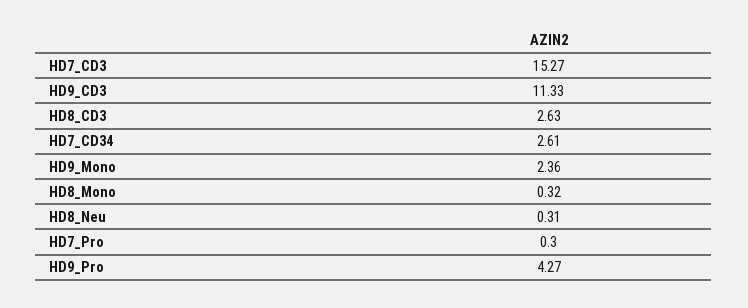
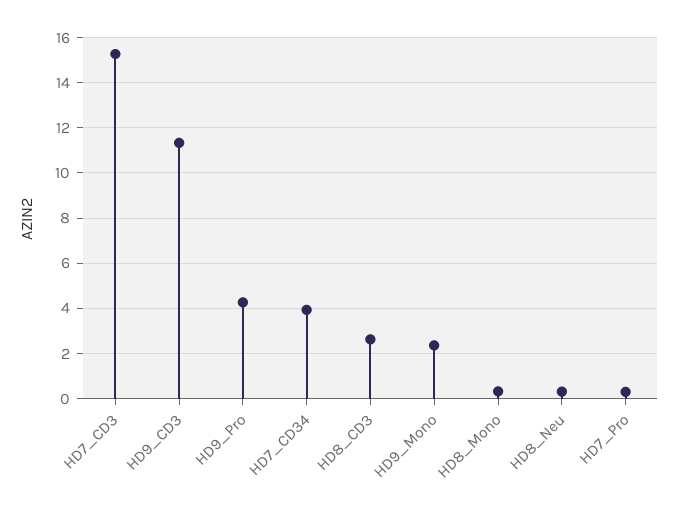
  {
    "HD7_CD3": 15.27,
    "HD9_CD3": 11.33,
    "HD8_CD3": 2.63,
-   "HD7_CD34": 2.61,
+   "HD7_CD34": 4,
    "HD9_Mono": 2.36,
    "HD8_Mono": 0.32,
    "HD8_Neu": 0.31,
    "HD7_Pro": 0.3,
    "HD9_Pro": 4.27
  }

